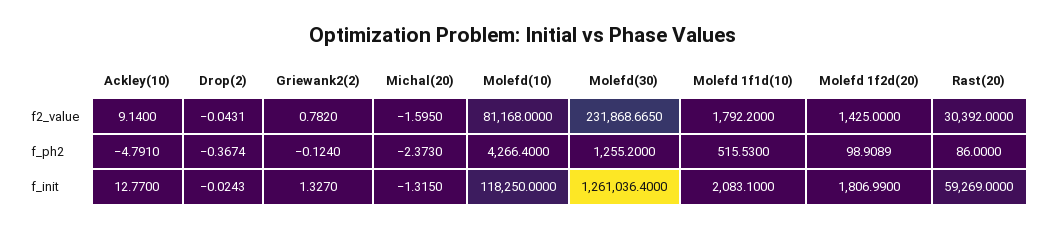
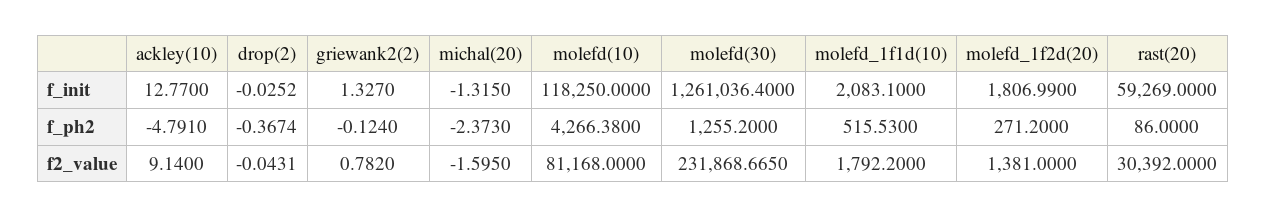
  {
    "Ackley(10)": {
      "f2_value": 9.14,
      "f_ph2": -4.791,
      "f_init": 12.77
    },
    "Drop(2)": {
      "f2_value": -0.0431,
      "f_ph2": -0.3674,
-     "f_init": -0.0243
+     "f_init": -0.0252
    },
    "Griewank2(2)": {
      "f2_value": 0.782,
      "f_ph2": -0.124,
      "f_init": 1.327
    },
    "Michal(20)": {
      "f2_value": -1.595,
      "f_ph2": -2.373,
      "f_init": -1.315
    },
    "Molefd(10)": {
      "f2_value": 81168,
-     "f_ph2": 4266.4,
+     "f_ph2": 4266.38,
      "f_init": 118250
    },
    "Molefd(30)": {
      "f2_value": 231868.665,
      "f_ph2": 1255.2,
      "f_init": 1261036.4
    },
    "Molefd 1f1d(10)": {
      "f2_value": 1792.2,
      "f_ph2": 515.53,
      "f_init": 2083.1
    },
    "Molefd 1f2d(20)": {
-     "f2_value": 1425,
+     "f2_value": 1381,
-     "f_ph2": 98.9089,
+     "f_ph2": 271.2,
      "f_init": 1806.99
    },
    "Rast(20)": {
      "f2_value": 30392,
      "f_ph2": 86,
      "f_init": 59269
    }
  }

